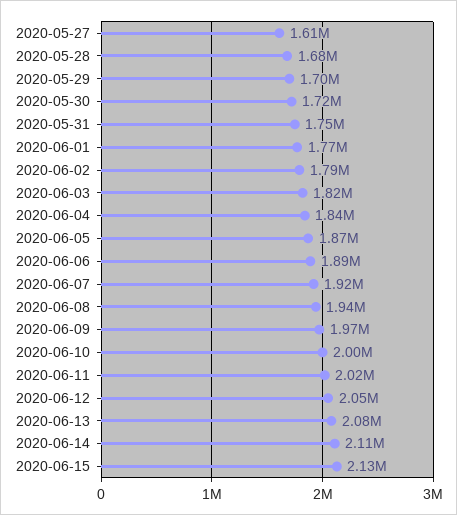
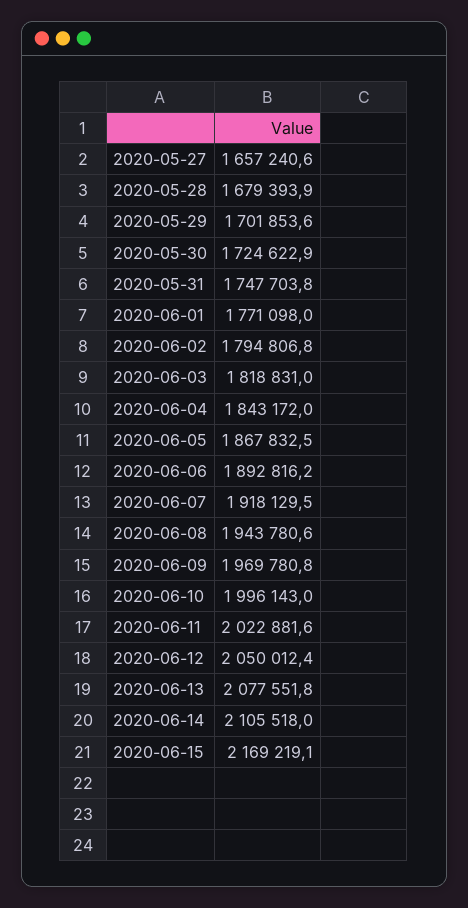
  {
-   "2020-05-27": 1610000,
+   "2020-05-27": 1657240.6,
    "2020-05-28": 1679393.9,
    "2020-05-29": 1701853.6,
    "2020-05-30": 1724622.9,
    "2020-05-31": 1747703.8,
    "2020-06-01": 1771098,
    "2020-06-02": 1794806.8,
    "2020-06-03": 1818831,
    "2020-06-04": 1843172,
    "2020-06-05": 1867832.5,
    "2020-06-06": 1892816.2,
    "2020-06-07": 1918129.5,
    "2020-06-08": 1943780.6,
    "2020-06-09": 1969780.8,
    "2020-06-10": 1996143,
    "2020-06-11": 2022881.6,
    "2020-06-12": 2050012.4,
    "2020-06-13": 2077551.8,
    "2020-06-14": 2105518,
-   "2020-06-15": 2130000
+   "2020-06-15": 2169219.1
  }

